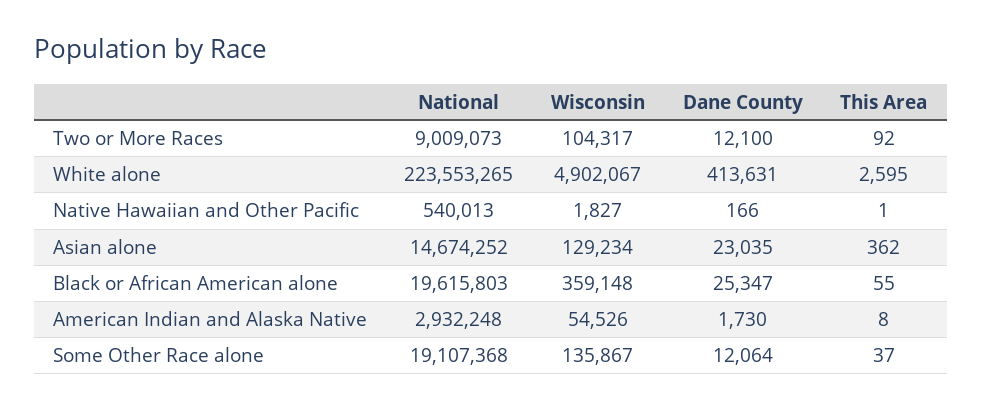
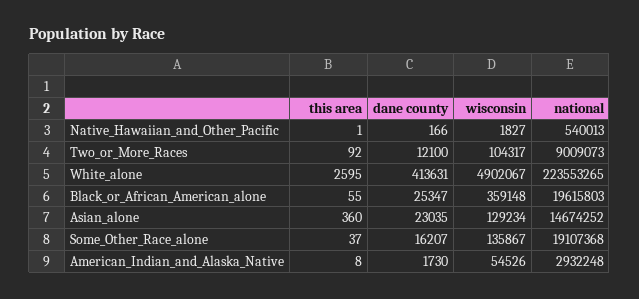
  {
    "National": {
      "Two or More Races": 9009073,
      "White alone": 223553265,
      "Native Hawaiian and Other Pacific": 540013,
      "Asian alone": 14674252,
      "Black or African American alone": 19615803,
      "American Indian and Alaska Native": 2932248,
      "Some Other Race alone": 19107368
    },
    "Wisconsin": {
      "Two or More Races": 104317,
      "White alone": 4902067,
      "Native Hawaiian and Other Pacific": 1827,
      "Asian alone": 129234,
      "Black or African American alone": 359148,
      "American Indian and Alaska Native": 54526,
      "Some Other Race alone": 135867
    },
    "Dane County": {
      "Two or More Races": 12100,
      "White alone": 413631,
      "Native Hawaiian and Other Pacific": 166,
      "Asian alone": 23035,
      "Black or African American alone": 25347,
      "American Indian and Alaska Native": 1730,
-     "Some Other Race alone": 12064
+     "Some Other Race alone": 16207
    },
    "This Area": {
      "Two or More Races": 92,
      "White alone": 2595,
      "Native Hawaiian and Other Pacific": 1,
-     "Asian alone": 362,
+     "Asian alone": 360,
      "Black or African American alone": 55,
      "American Indian and Alaska Native": 8,
      "Some Other Race alone": 37
    }
  }

